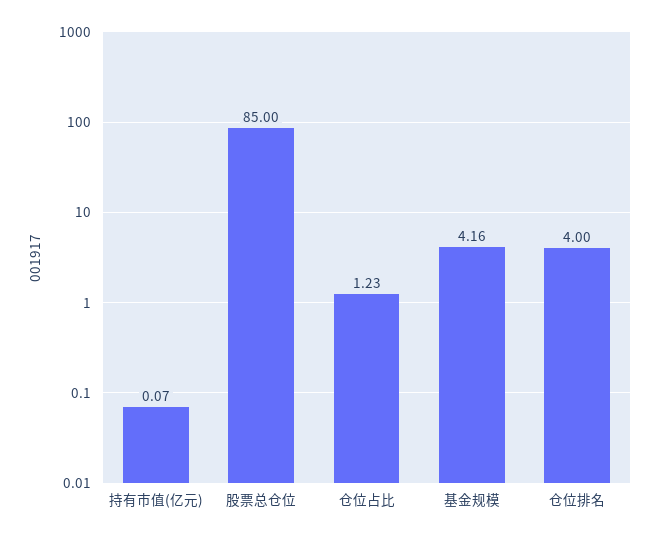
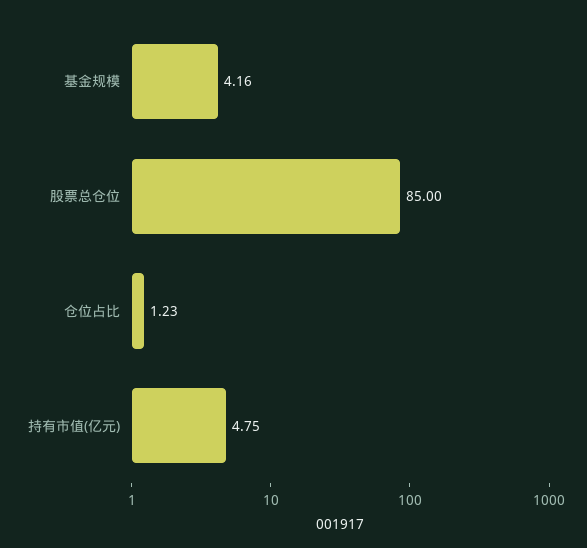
  {
-   "持有市值(亿元)": 0.07,
+   "持有市值(亿元)": 4.75,
    "股票总仓位": 85,
    "仓位占比": 1.23,
-   "基金规模": 4.16,
+   "基金规模": 4.16
-   "仓位排名": 4
  }

